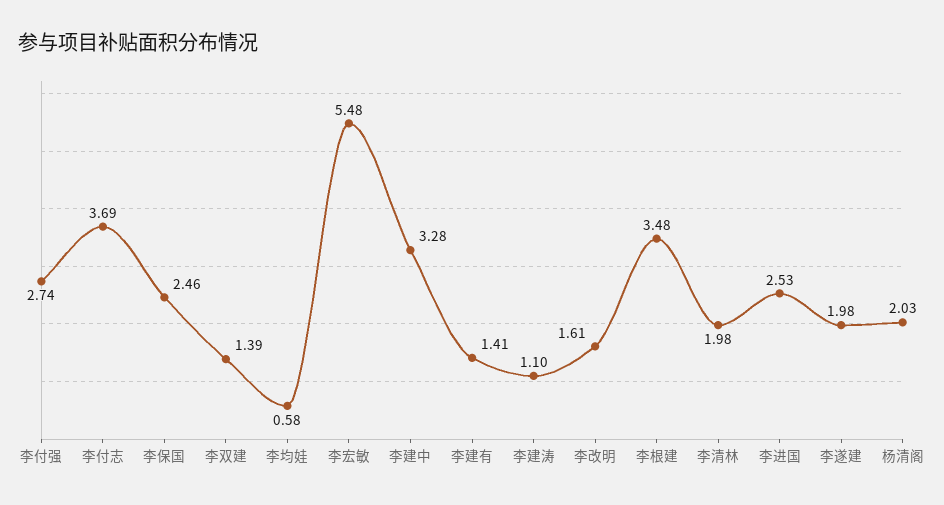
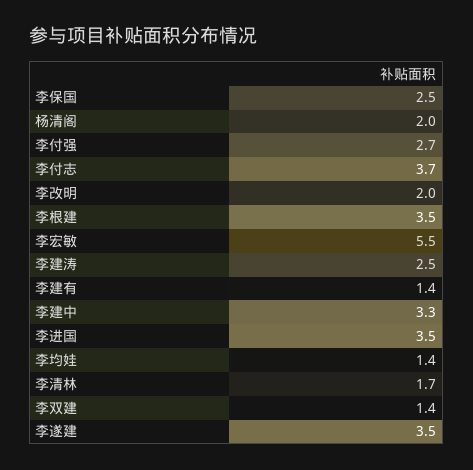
  {
    "李付强": 2.74,
    "李付志": 3.69,
    "李保国": 2.46,
    "李双建": 1.39,
-   "李均娃": 0.58,
+   "李均娃": 1.4,
    "李宏敏": 5.48,
    "李建中": 3.28,
    "李建有": 1.41,
-   "李建涛": 1.1,
+   "李建涛": 2.5,
-   "李改明": 1.61,
+   "李改明": 2,
    "李根建": 3.48,
-   "李清林": 1.98,
+   "李清林": 1.7,
-   "李进国": 2.53,
+   "李进国": 3.5,
-   "李遂建": 1.98,
+   "李遂建": 3.5,
    "杨清阁": 2.03
  }

